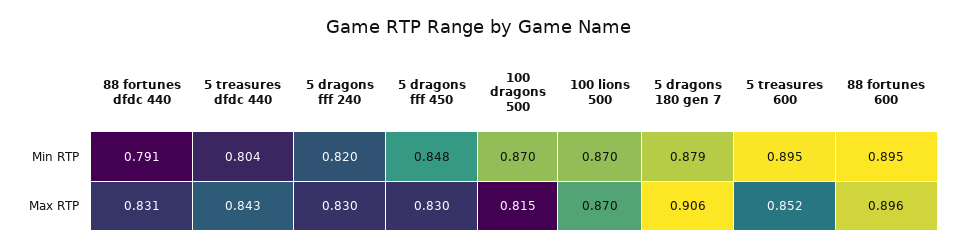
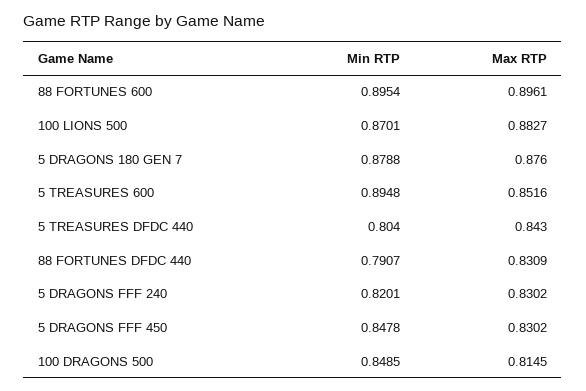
  {
    "88 fortunes dfdc 440": {
      "Min RTP": 0.7907,
      "Max RTP": 0.8309
    },
    "5 treasures dfdc 440": {
      "Min RTP": 0.804,
      "Max RTP": 0.843
    },
    "5 dragons fff 240": {
      "Min RTP": 0.8201,
      "Max RTP": 0.8302
    },
    "5 dragons fff 450": {
      "Min RTP": 0.8478,
      "Max RTP": 0.8302
    },
    "100 dragons 500": {
-     "Min RTP": 0.87,
+     "Min RTP": 0.8485,
      "Max RTP": 0.8145
    },
    "100 lions 500": {
      "Min RTP": 0.8701,
-     "Max RTP": 0.87
+     "Max RTP": 0.8827
    },
    "5 dragons 180 gen 7": {
      "Min RTP": 0.8788,
-     "Max RTP": 0.906
+     "Max RTP": 0.876
    },
    "5 treasures 600": {
      "Min RTP": 0.8948,
      "Max RTP": 0.8516
    },
    "88 fortunes 600": {
      "Min RTP": 0.8954,
      "Max RTP": 0.8961
    }
  }

